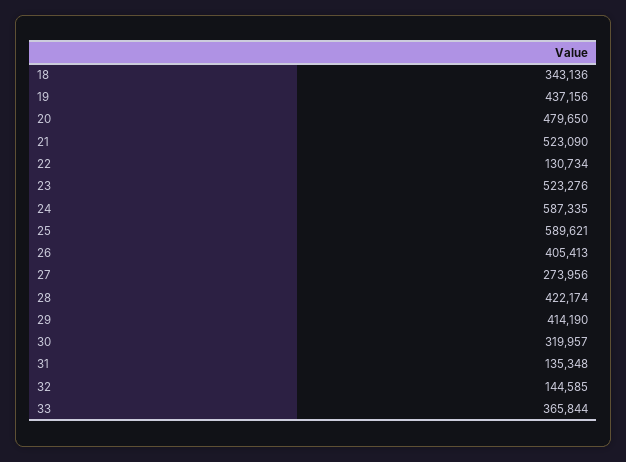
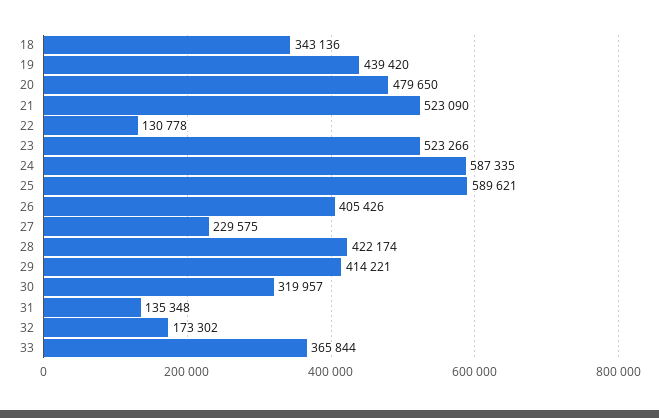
  {
    "18": 343136,
-   "19": 437156,
+   "19": 439420,
    "20": 479650,
    "21": 523090,
-   "22": 130734,
+   "22": 130778,
-   "23": 523276,
+   "23": 523266,
    "24": 587335,
    "25": 589621,
-   "26": 405413,
+   "26": 405426,
-   "27": 273956,
+   "27": 229575,
    "28": 422174,
-   "29": 414190,
+   "29": 414221,
    "30": 319957,
    "31": 135348,
-   "32": 144585,
+   "32": 173302,
    "33": 365844
  }

